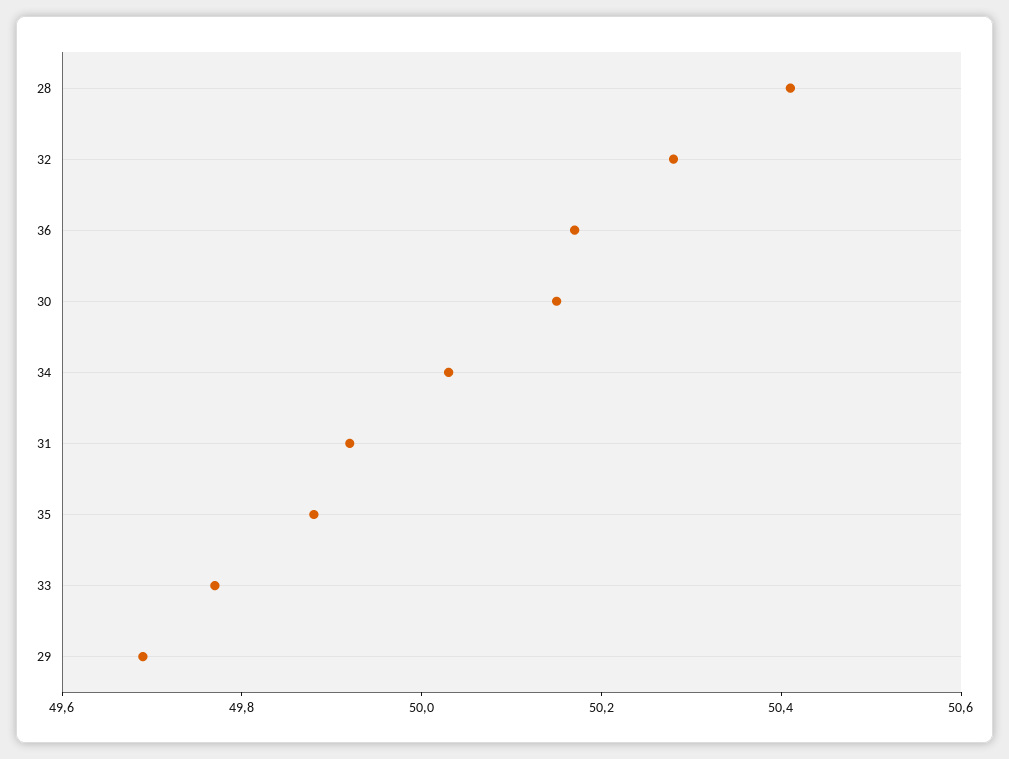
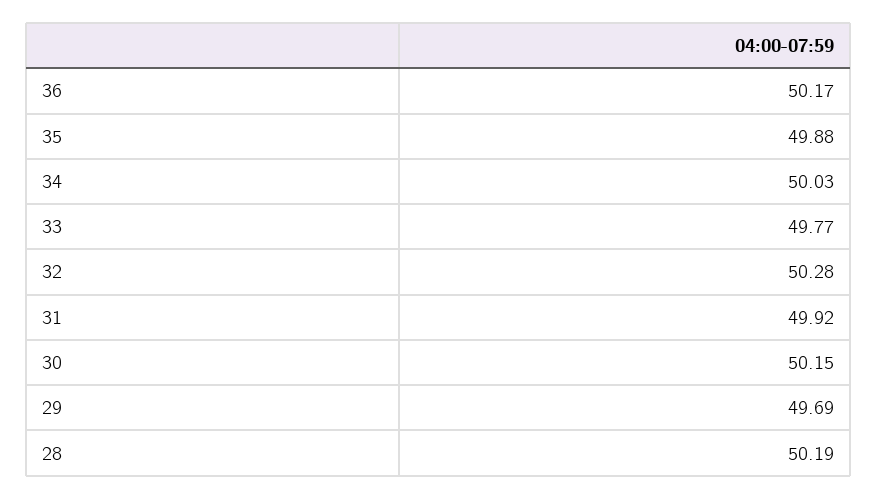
  {
-   "28": 50.4,
+   "28": 50.19,
    "32": 50.28,
    "36": 50.17,
    "30": 50.15,
    "34": 50.03,
    "31": 49.92,
    "35": 49.88,
    "33": 49.77,
    "29": 49.69
  }

